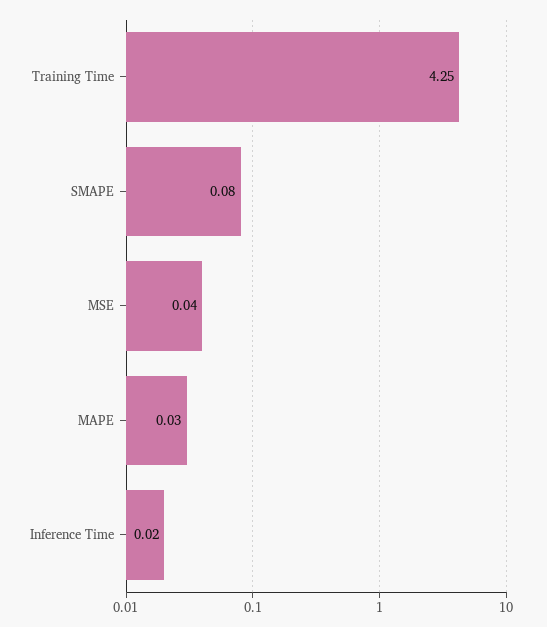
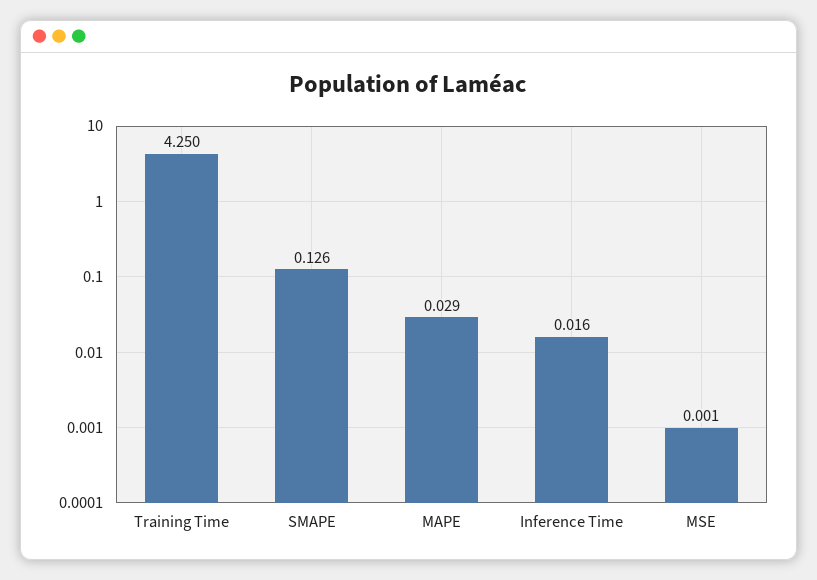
  {
    "Training Time": 4.25,
-   "SMAPE": 0.08,
+   "SMAPE": 0.126,
-   "MSE": 0.04,
+   "MSE": 0.001,
    "MAPE": 0.029,
    "Inference Time": 0.016
  }

